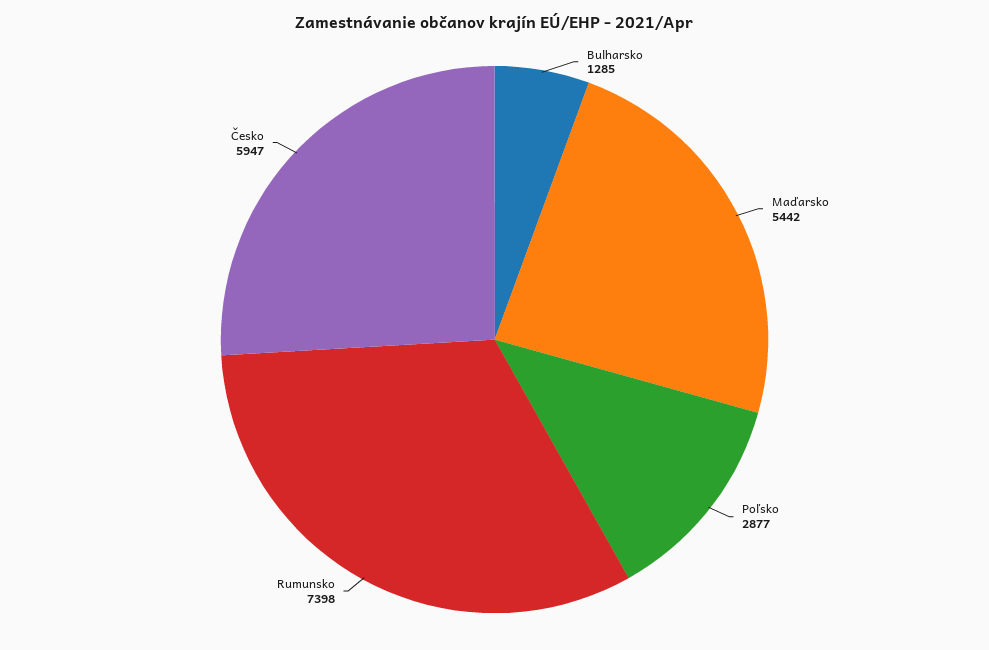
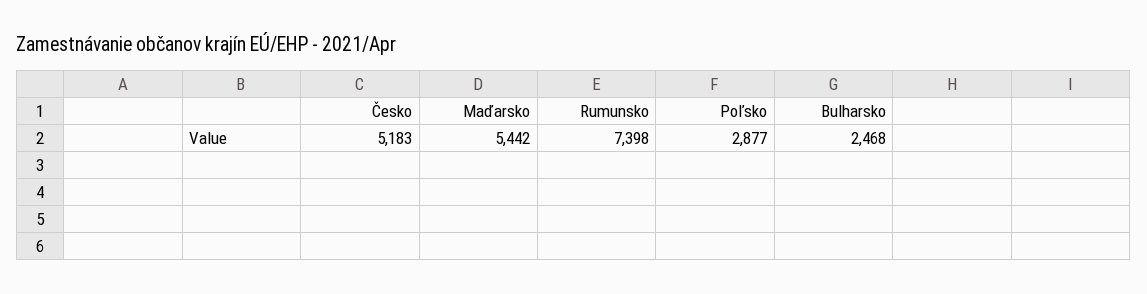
  {
-   "Bulharsko": 1285,
+   "Bulharsko": 2468,
    "Maďarsko": 5442,
    "Poľsko": 2877,
    "Rumunsko": 7398,
-   "Česko": 5947
+   "Česko": 5183
  }

